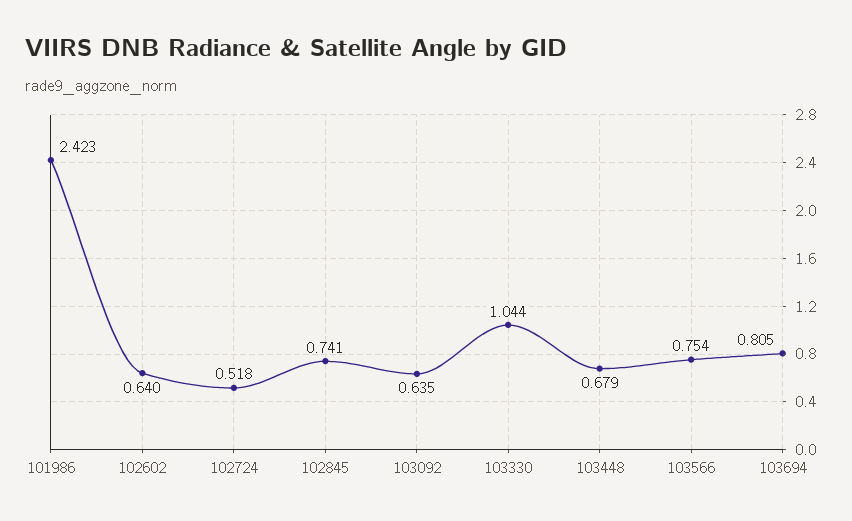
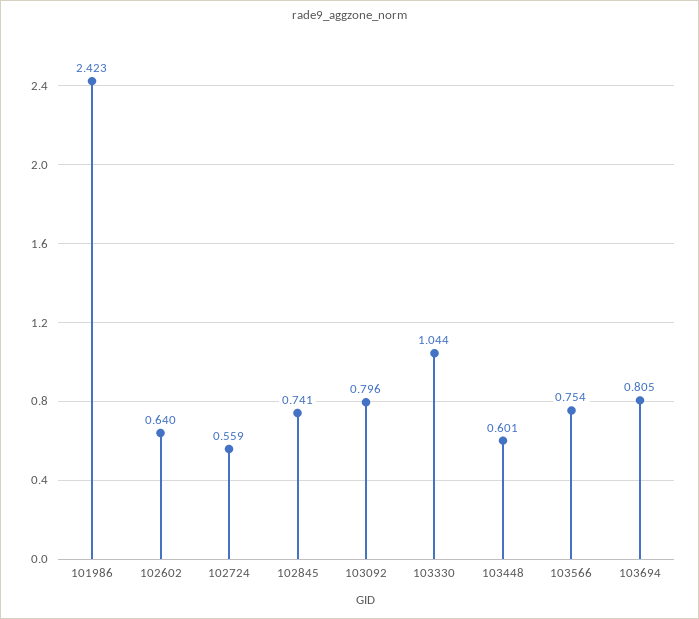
  {
    "101986": 2.423,
    "102602": 0.64,
-   "102724": 0.518,
+   "102724": 0.559,
    "102845": 0.741,
-   "103092": 0.635,
+   "103092": 0.796,
    "103330": 1.044,
-   "103448": 0.679,
+   "103448": 0.601,
    "103566": 0.754,
    "103694": 0.805
  }

